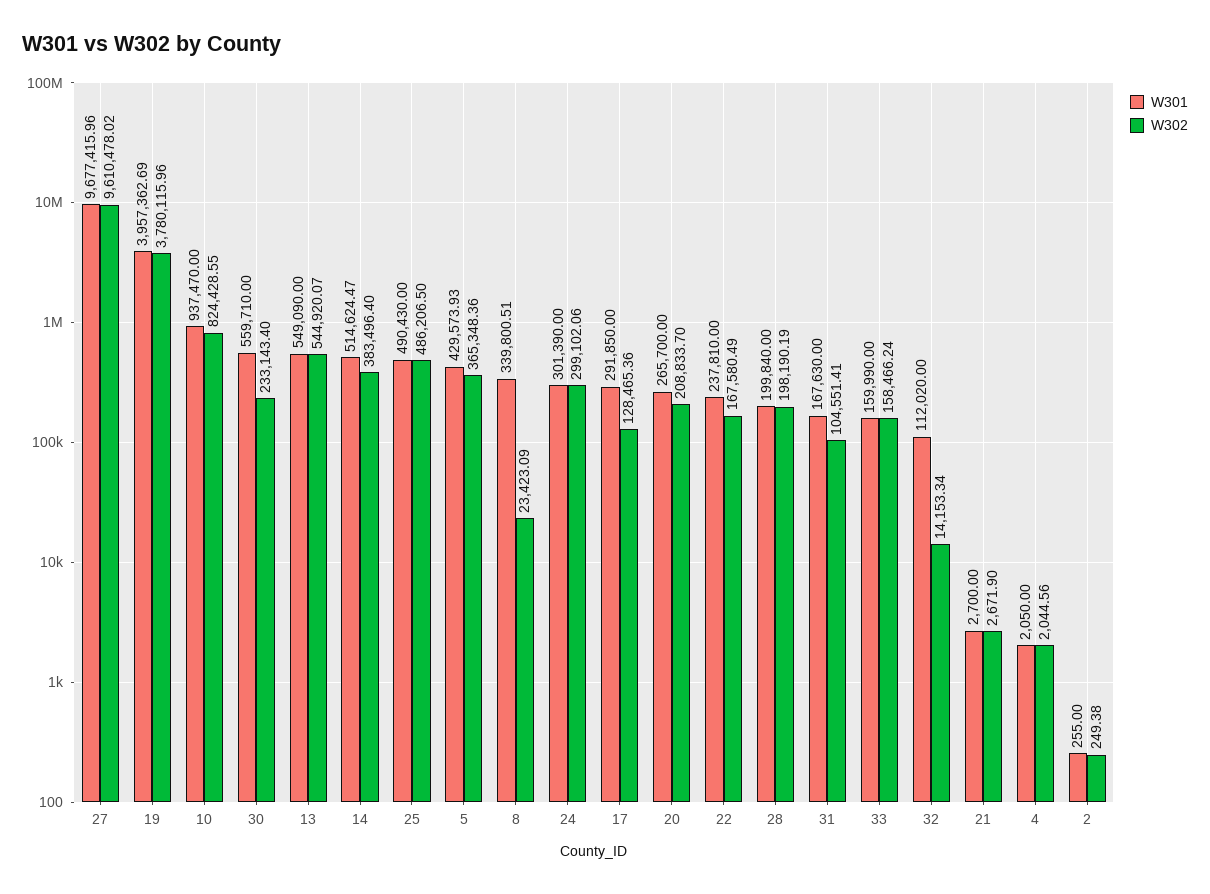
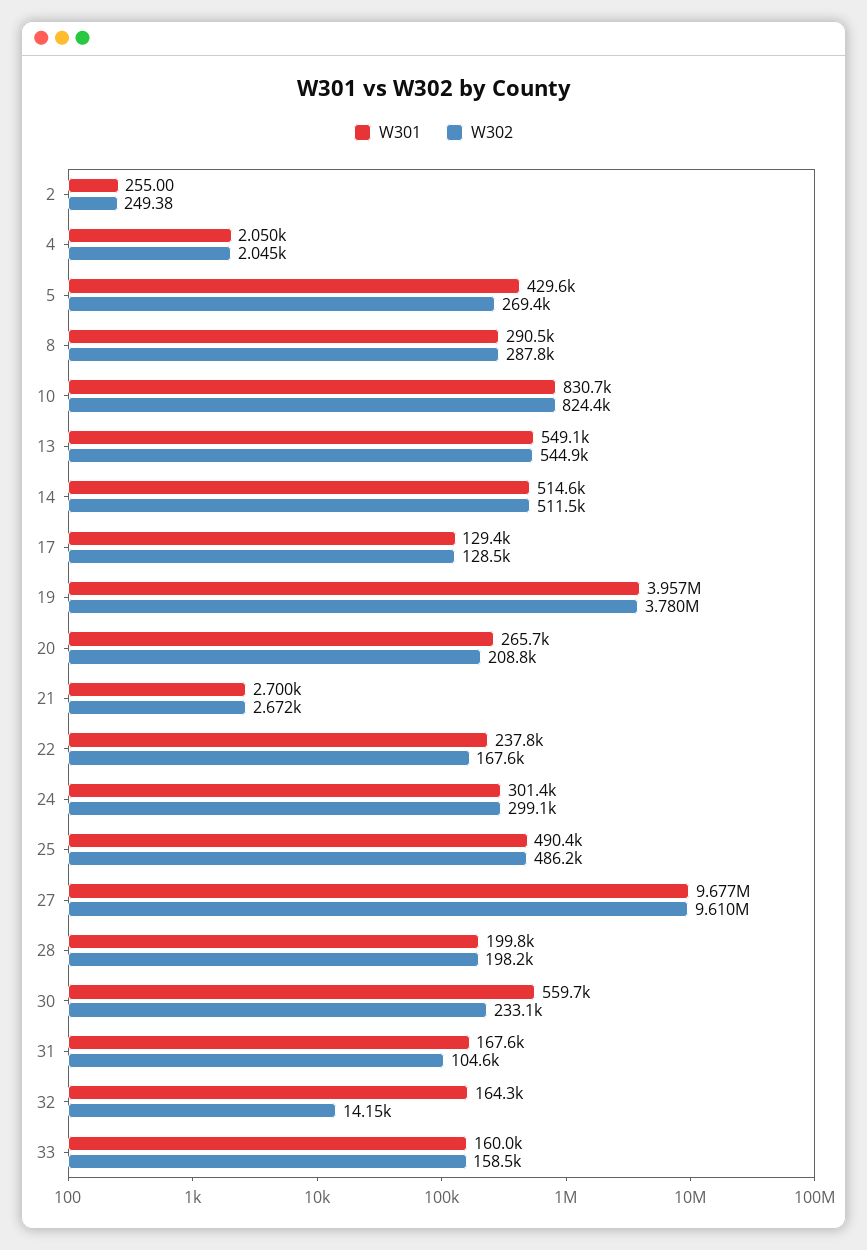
  {
    "W301": {
      "27": 9677415.96,
      "19": 3957362.69,
-     "10": 937470,
+     "10": 830700,
      "30": 559710,
      "13": 549090,
      "14": 514624.47,
      "25": 490430,
      "5": 429573.93,
-     "8": 339800.51,
+     "8": 290500,
      "24": 301390,
-     "17": 291850,
+     "17": 129400,
      "20": 265700,
      "22": 237810,
      "28": 199840,
      "31": 167630,
      "33": 159990,
-     "32": 112020,
+     "32": 164300,
      "21": 2700,
      "4": 2050,
      "2": 255
    },
    "W302": {
      "27": 9610478.02,
      "19": 3780115.96,
      "10": 824428.55,
      "30": 233143.4,
      "13": 544920.07,
-     "14": 383496.4,
+     "14": 511500,
      "25": 486206.5,
-     "5": 365348.36,
+     "5": 269400,
-     "8": 23423.09,
+     "8": 287800,
      "24": 299102.06,
      "17": 128465.36,
      "20": 208833.7,
      "22": 167580.49,
      "28": 198190.19,
      "31": 104551.41,
      "33": 158466.24,
      "32": 14153.34,
      "21": 2671.9,
      "4": 2044.56,
      "2": 249.38
    }
  }

